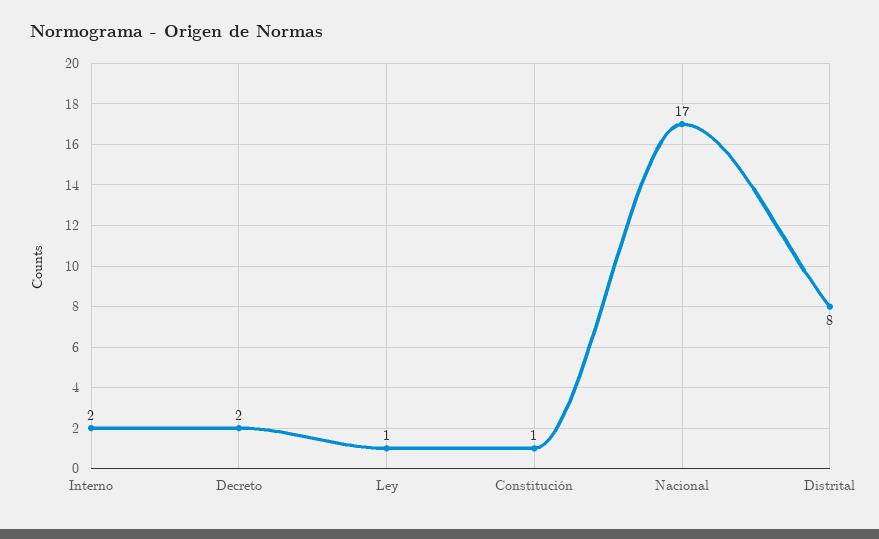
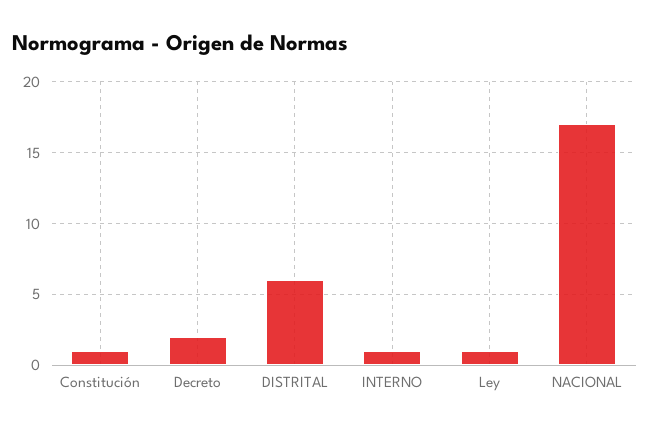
  {
-   "Interno": 2,
+   "Interno": 1,
    "Decreto": 2,
    "Ley": 1,
    "Constitución": 1,
    "Nacional": 17,
-   "Distrital": 8
+   "Distrital": 6
  }

